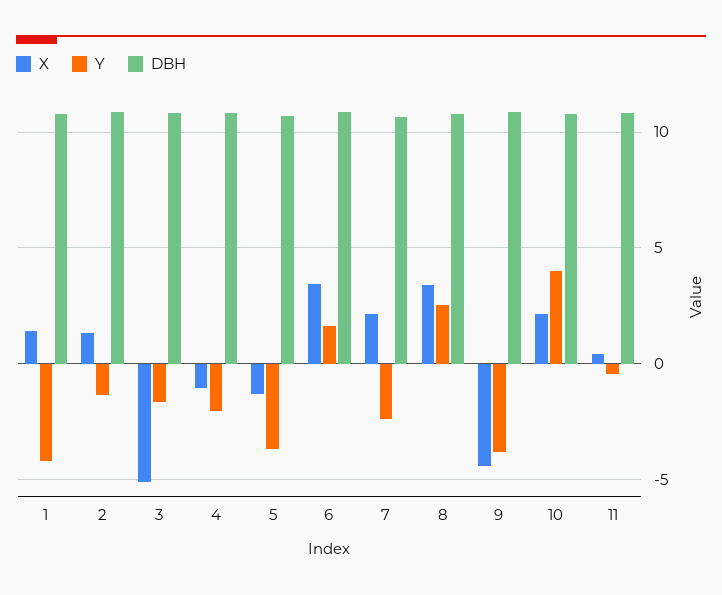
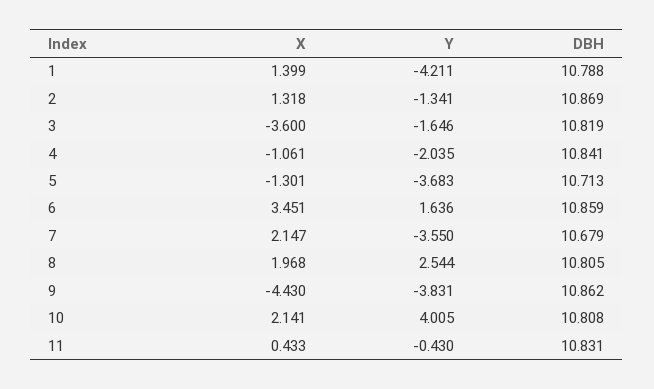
  {
    "X": {
      "1": 1.399,
      "2": 1.318,
-     "3": -5,
+     "3": -3.6,
      "4": -1.061,
      "5": -1.301,
      "6": 3.451,
      "7": 2.147,
-     "8": 3.5,
+     "8": 1.968,
      "9": -4.43,
      "10": 2.141,
      "11": 0.433
    },
    "Y": {
      "1": -4.211,
      "2": -1.341,
      "3": -1.646,
      "4": -2.035,
      "5": -3.683,
      "6": 1.636,
-     "7": -2.5,
+     "7": -3.55,
      "8": 2.544,
      "9": -3.831,
      "10": 4.005,
      "11": -0.43
    },
    "DBH": {
      "1": 10.788,
      "2": 10.869,
      "3": 10.819,
      "4": 10.841,
      "5": 10.713,
      "6": 10.859,
      "7": 10.679,
      "8": 10.805,
      "9": 10.862,
      "10": 10.808,
      "11": 10.831
    }
  }

